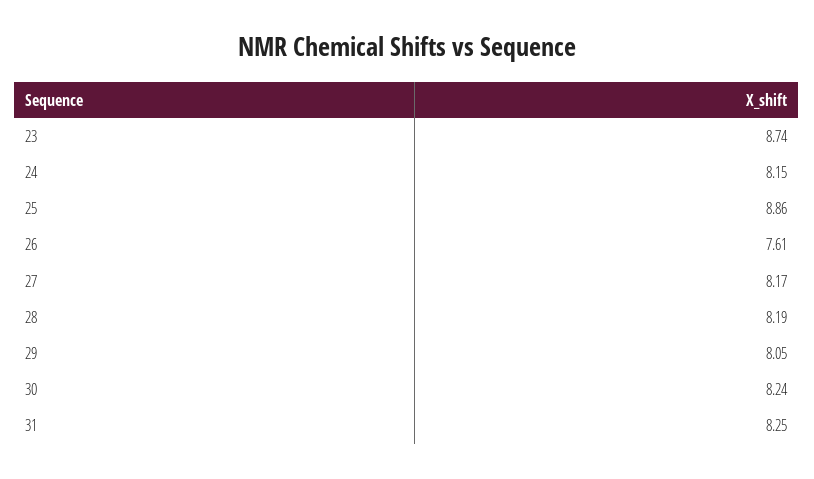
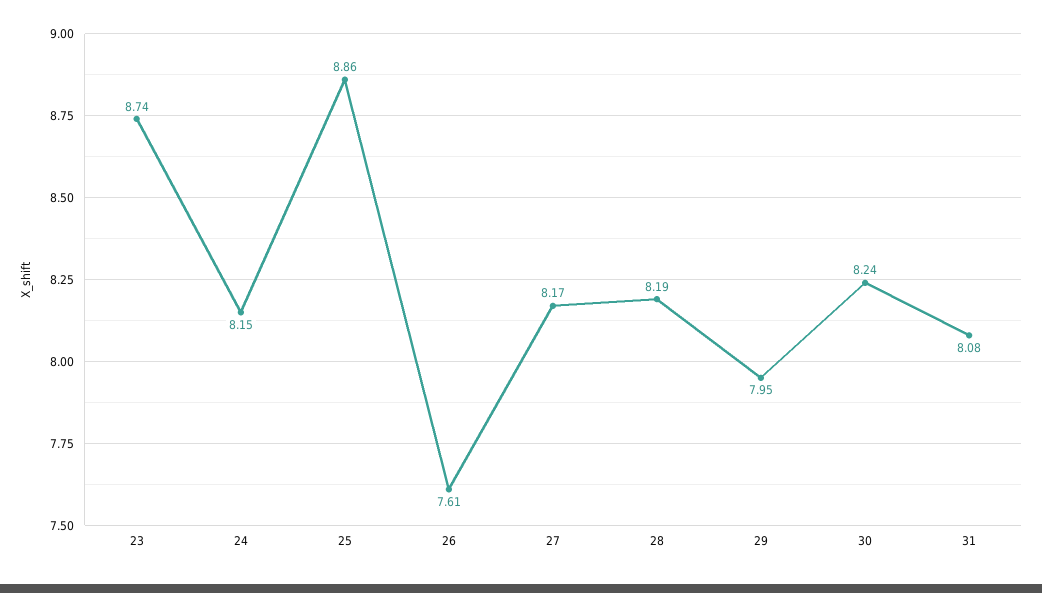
  {
    "23": 8.74,
    "24": 8.15,
    "25": 8.86,
    "26": 7.61,
    "27": 8.17,
    "28": 8.19,
-   "29": 8.05,
+   "29": 7.95,
    "30": 8.24,
-   "31": 8.25
+   "31": 8.08
  }

